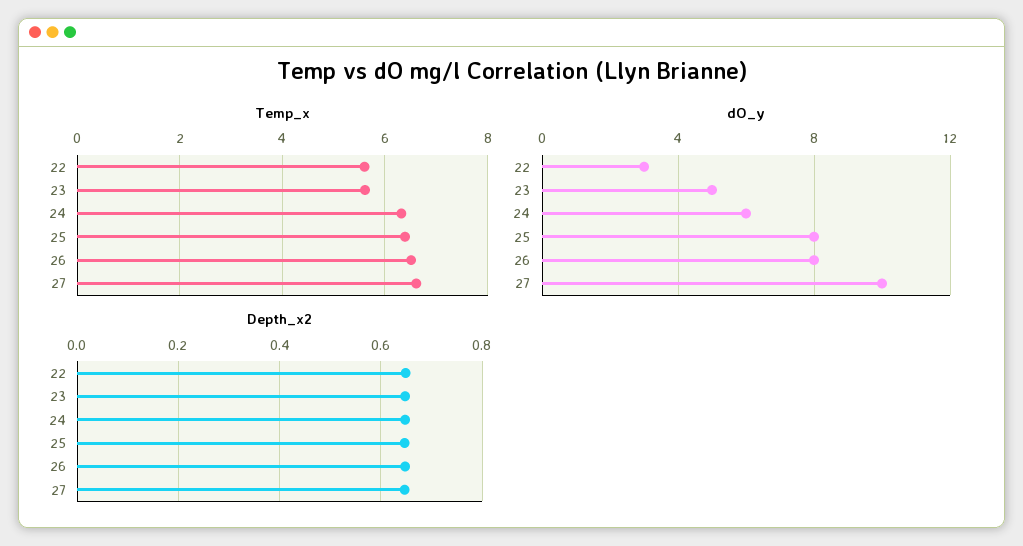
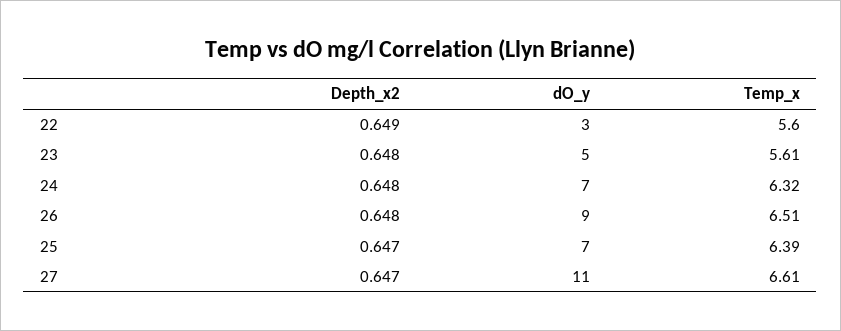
  {
    "Temp_x": {
      "22": 5.6,
      "23": 5.61,
      "24": 6.32,
      "25": 6.39,
      "26": 6.51,
      "27": 6.61
    },
    "dO_y": {
      "22": 3,
      "23": 5,
-     "24": 6,
+     "24": 7,
-     "25": 8,
+     "25": 7,
-     "26": 8,
+     "26": 9,
-     "27": 10
+     "27": 11
    },
    "Depth_x2": {
      "22": 0.649,
      "23": 0.648,
      "24": 0.648,
      "25": 0.647,
      "26": 0.648,
      "27": 0.647
    }
  }

